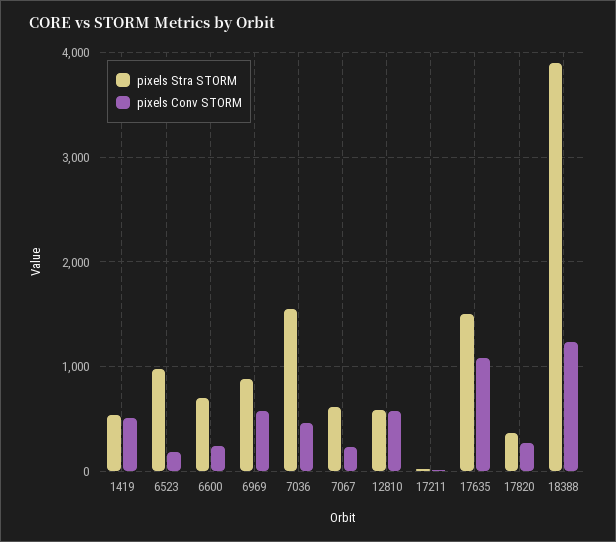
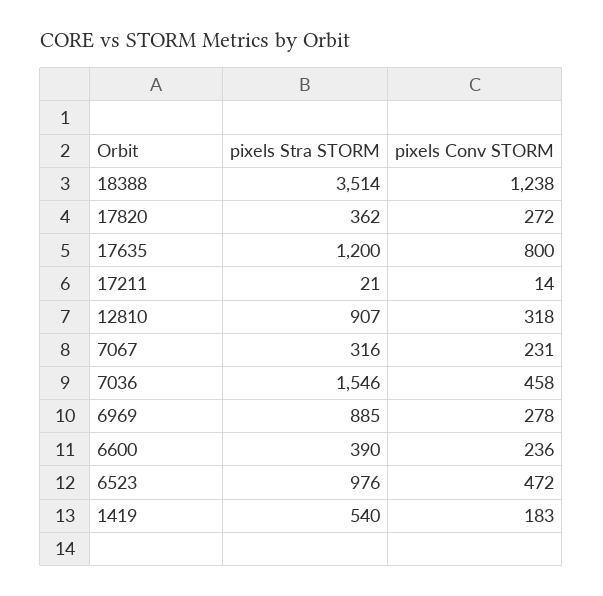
  {
    "pixels Stra STORM": {
      "1419": 540,
      "6523": 976,
-     "6600": 700,
+     "6600": 390,
      "6969": 885,
      "7036": 1546,
-     "7067": 600,
+     "7067": 316,
-     "12810": 600,
+     "12810": 907,
      "17211": 21,
-     "17635": 1500,
+     "17635": 1200,
      "17820": 362,
-     "18388": 3900
+     "18388": 3514
    },
    "pixels Conv STORM": {
-     "1419": 500,
+     "1419": 183,
-     "6523": 200,
+     "6523": 472,
      "6600": 236,
-     "6969": 600,
+     "6969": 278,
      "7036": 458,
      "7067": 231,
-     "12810": 600,
+     "12810": 318,
      "17211": 14,
-     "17635": 1100,
+     "17635": 800,
      "17820": 272,
      "18388": 1238
    }
  }

